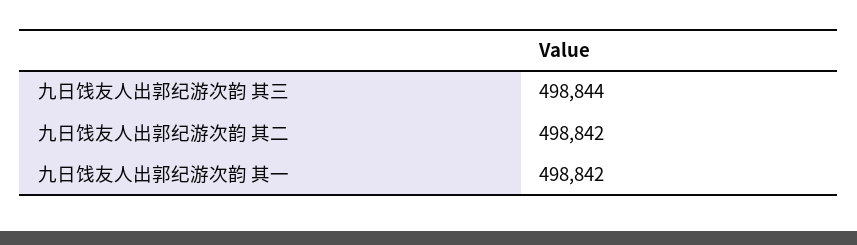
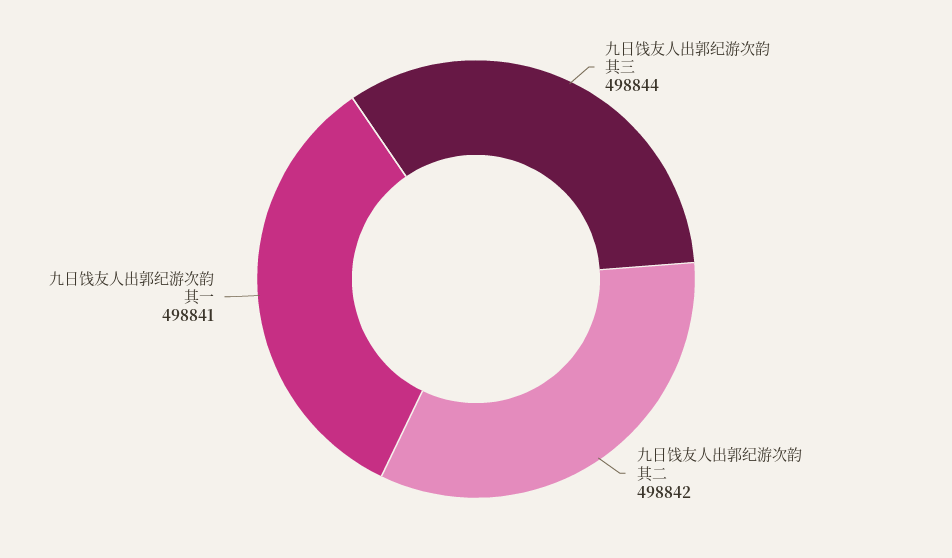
  {
    "九日饯友人出郭纪游次韵 其三": 498844,
    "九日饯友人出郭纪游次韵 其二": 498842,
-   "九日饯友人出郭纪游次韵 其一": 498842
+   "九日饯友人出郭纪游次韵 其一": 498841
  }

